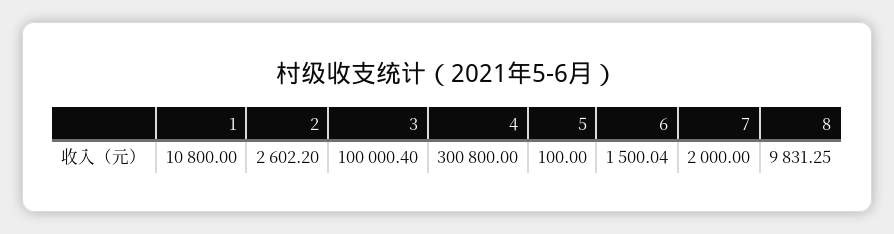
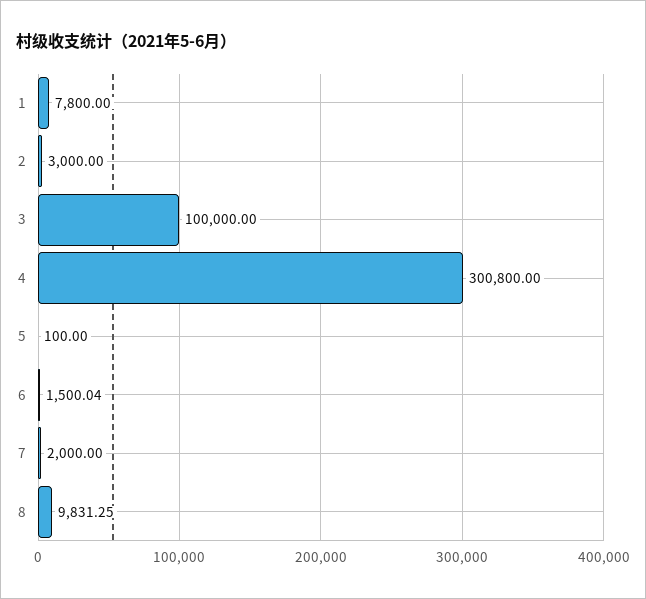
  {
-   "1": 10800,
+   "1": 7800,
-   "2": 2602.2,
+   "2": 3000,
-   "3": 100000.4,
+   "3": 100000,
    "4": 300800,
    "5": 100,
    "6": 1500.04,
    "7": 2000,
    "8": 9831.25
  }

